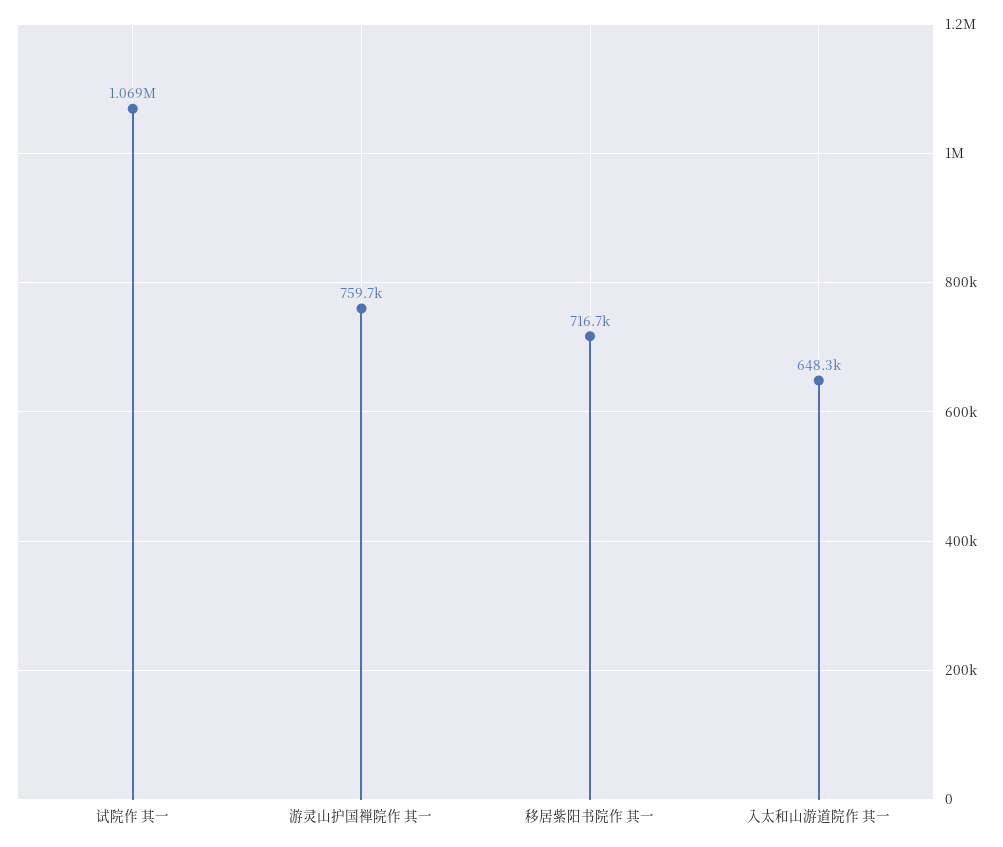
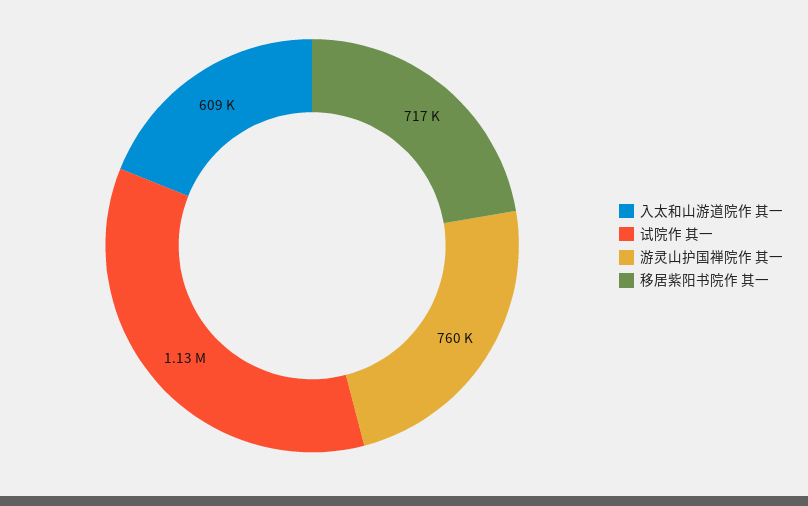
  {
-   "试院作 其一": 1069000,
+   "试院作 其一": 1130000,
    "游灵山护国禅院作 其一": 759700,
    "移居紫阳书院作 其一": 716700,
-   "入太和山游道院作 其一": 648300
+   "入太和山游道院作 其一": 609000
  }

